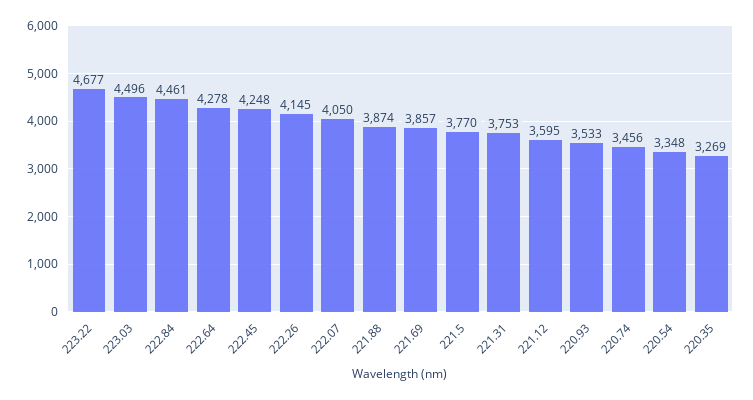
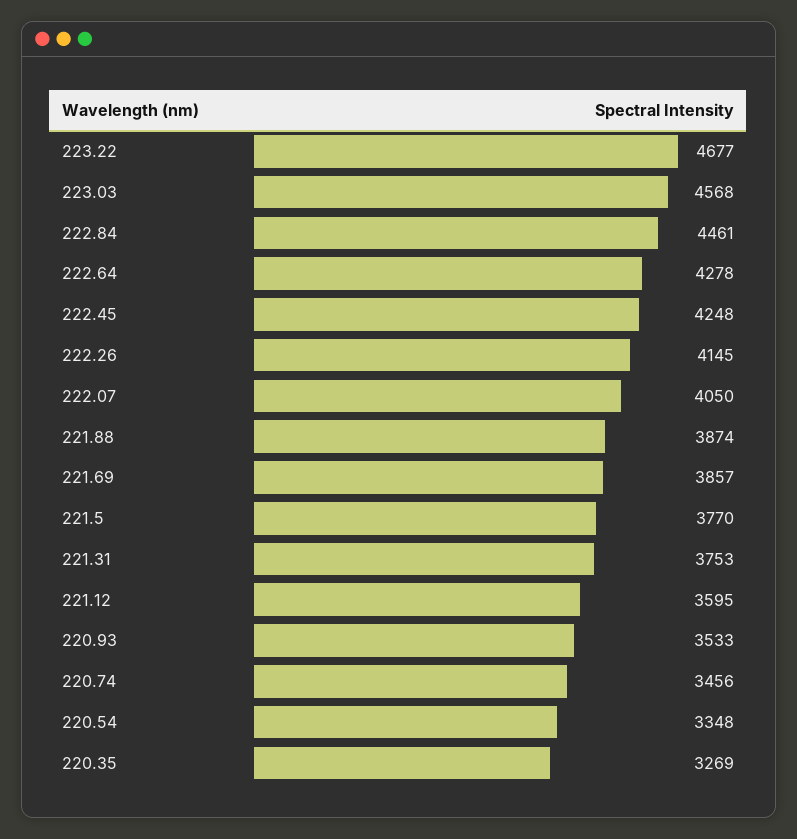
  {
    "223.22": 4677,
-   "223.03": 4496,
+   "223.03": 4568,
    "222.84": 4461,
    "222.64": 4278,
    "222.45": 4248,
    "222.26": 4145,
    "222.07": 4050,
    "221.88": 3874,
    "221.69": 3857,
    "221.5": 3770,
    "221.31": 3753,
    "221.12": 3595,
    "220.93": 3533,
    "220.74": 3456,
    "220.54": 3348,
    "220.35": 3269
  }

